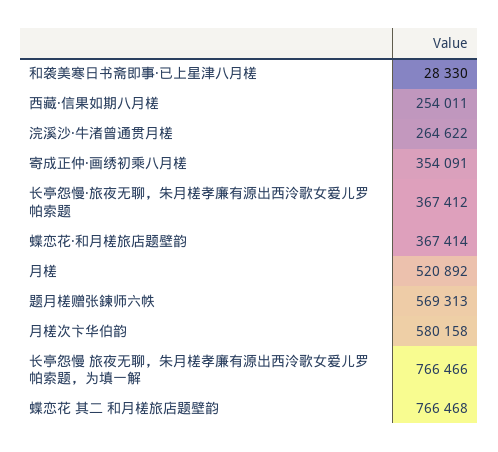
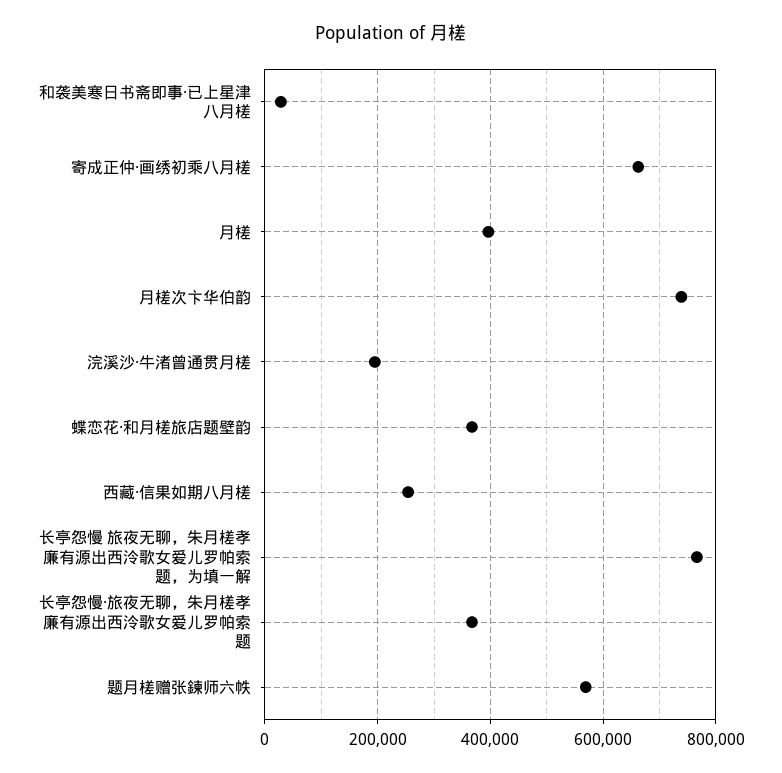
  {
    "和袭美寒日书斋即事·已上星津八月槎": 28330,
    "西藏·信果如期八月槎": 254011,
-   "浣溪沙·牛渚曾通贯月槎": 264622,
+   "浣溪沙·牛渚曾通贯月槎": 200000,
-   "寄成正仲·画绣初乘八月槎": 354091,
+   "寄成正仲·画绣初乘八月槎": 660000,
    "长亭怨慢·旅夜无聊，朱月槎孝廉有源出西泠歌女爱儿罗帕索题": 367412,
    "蝶恋花·和月槎旅店题壁韵": 367414,
-   "月槎": 520892,
+   "月槎": 400000,
    "题月槎赠张鍊师六帙": 569313,
-   "月槎次卞华伯韵": 580158,
+   "月槎次卞华伯韵": 740000,
-   "长亭怨慢 旅夜无聊，朱月槎孝廉有源出西泠歌女爱儿罗帕索题，为填一解": 766466,
+   "长亭怨慢 旅夜无聊，朱月槎孝廉有源出西泠歌女爱儿罗帕索题，为填一解": 766466
-   "蝶恋花 其二 和月槎旅店题壁韵": 766468
  }

